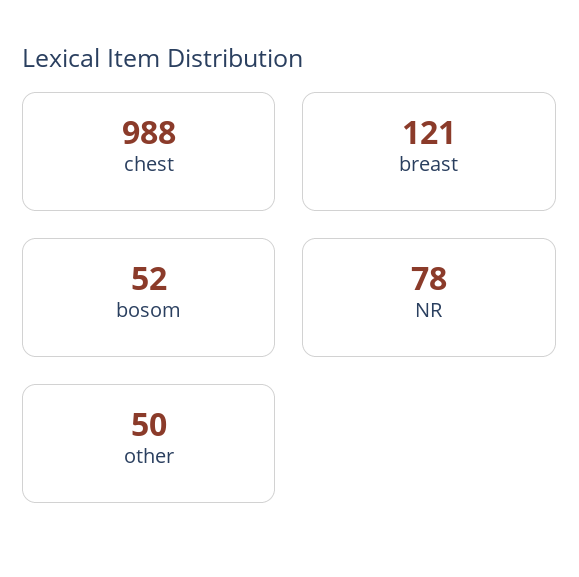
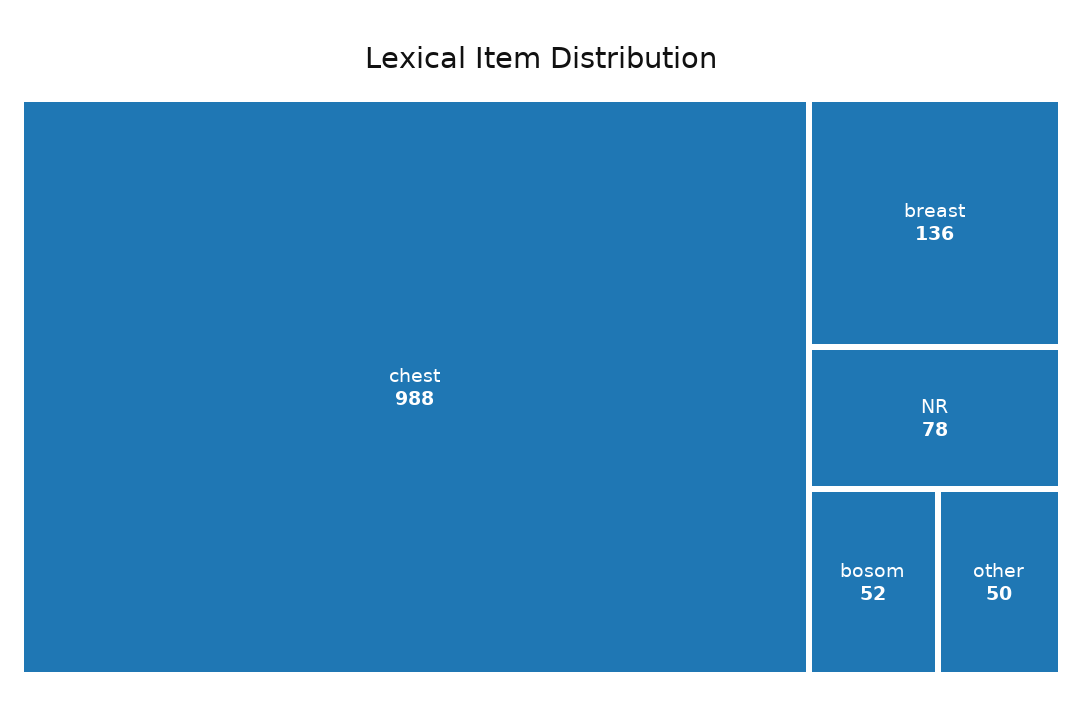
  {
    "chest": 988,
-   "breast": 121,
+   "breast": 136,
    "bosom": 52,
    "NR": 78,
    "other": 50
  }

